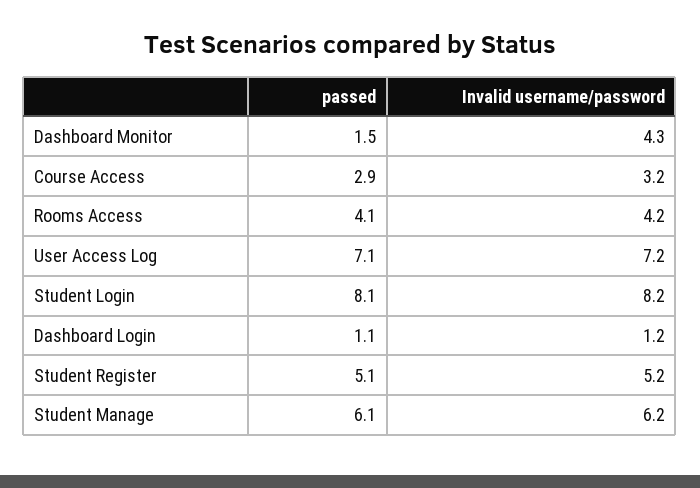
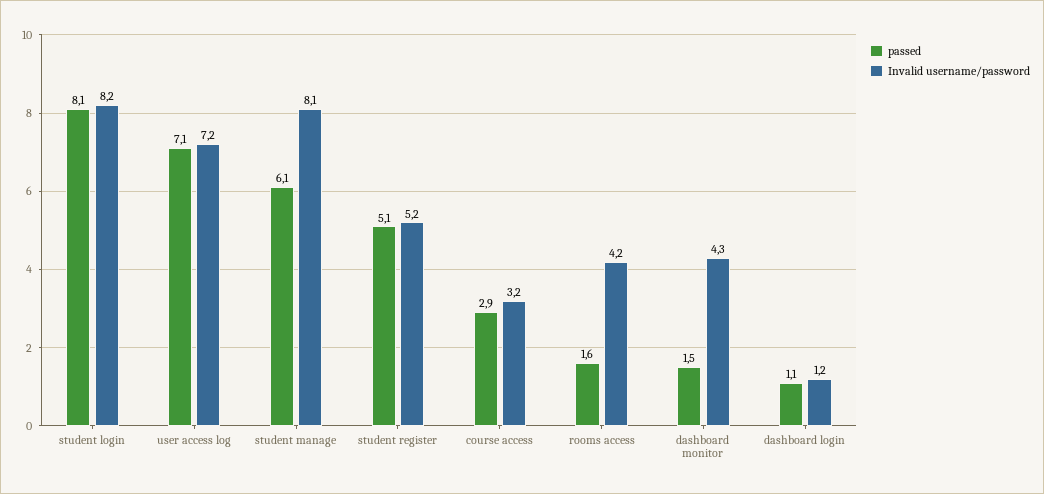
  {
    "passed": {
      "Dashboard Monitor": 1.5,
      "Course Access": 2.9,
-     "Rooms Access": 4.1,
+     "Rooms Access": 1.6,
      "User Access Log": 7.1,
      "Student Login": 8.1,
      "Dashboard Login": 1.1,
      "Student Register": 5.1,
      "Student Manage": 6.1
    },
    "Invalid username/password": {
      "Dashboard Monitor": 4.3,
      "Course Access": 3.2,
      "Rooms Access": 4.2,
      "User Access Log": 7.2,
      "Student Login": 8.2,
      "Dashboard Login": 1.2,
      "Student Register": 5.2,
-     "Student Manage": 6.2
+     "Student Manage": 8.1
    }
  }

